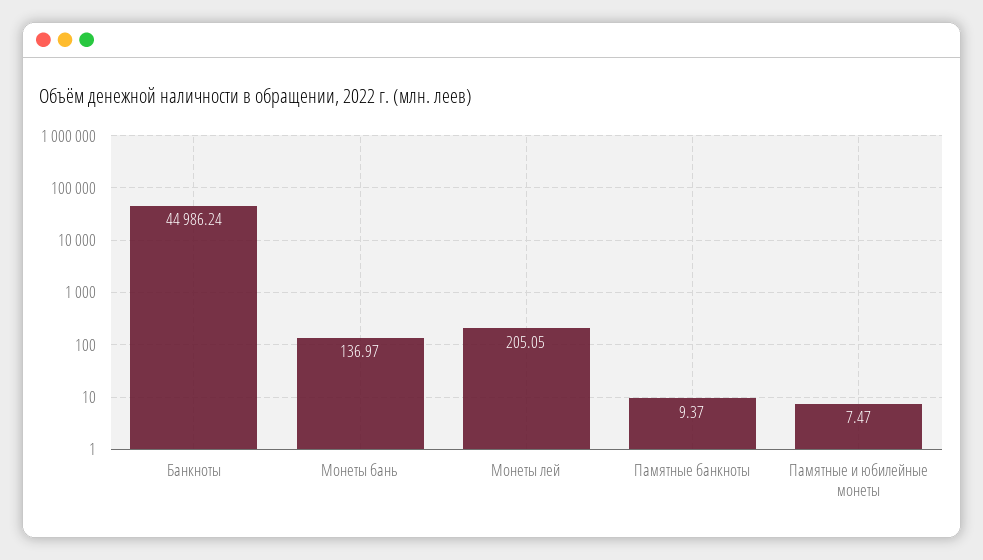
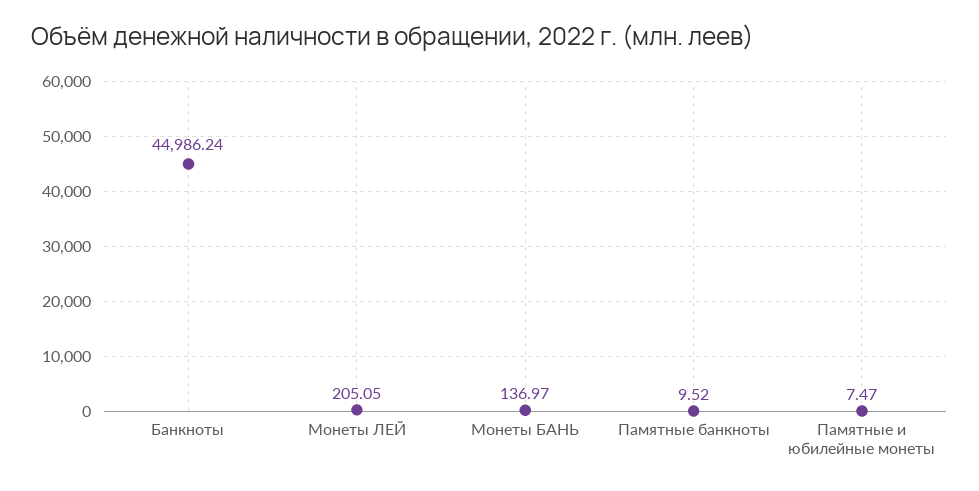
  {
    "Банкноты": 44986.24,
    "Монеты бань": 136.97,
    "Монеты лей": 205.05,
-   "Памятные банкноты": 9.37,
+   "Памятные банкноты": 9.52,
    "Памятные и юбилейные монеты": 7.47
  }

